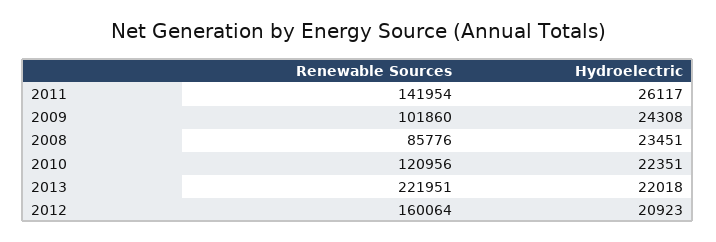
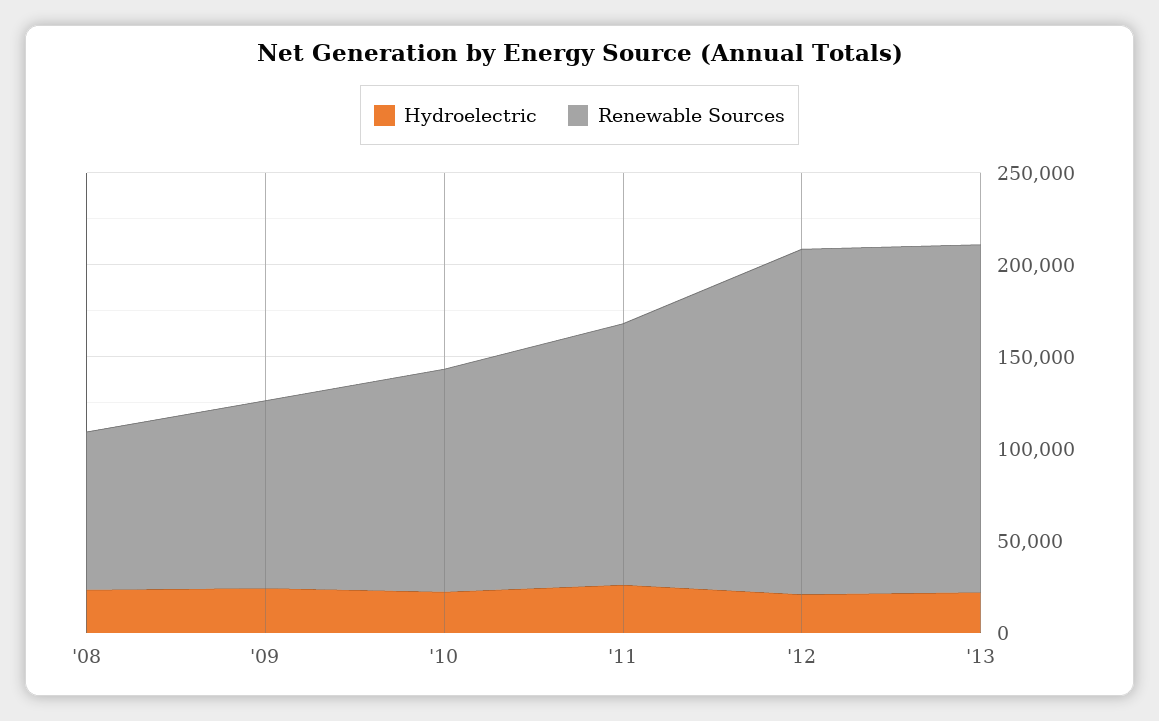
  {
    "Renewable Sources": {
      "2011": 141954,
      "2009": 101860,
      "2008": 85776,
      "2010": 120956,
-     "2013": 221951,
+     "2013": 190000,
-     "2012": 160064
+     "2012": 190000
    },
    "Hydroelectric": {
      "2011": 26117,
      "2009": 24308,
      "2008": 23451,
      "2010": 22351,
      "2013": 22018,
      "2012": 20923
    }
  }

